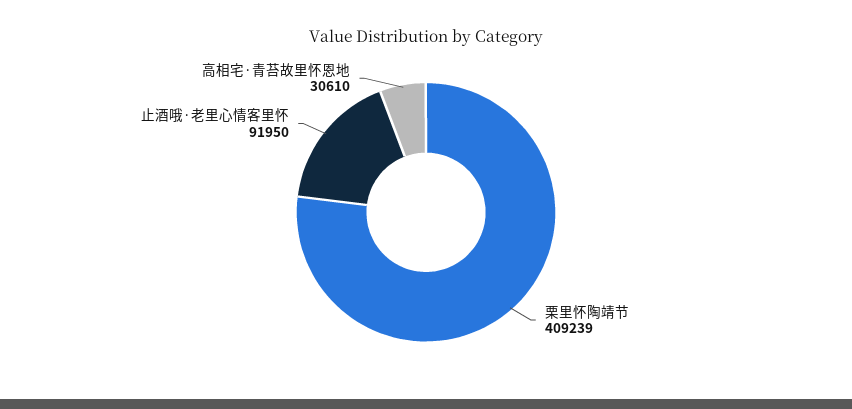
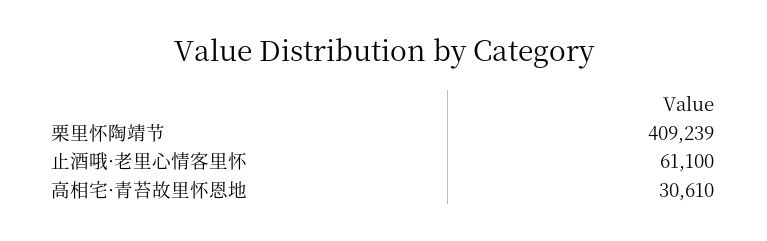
  {
    "栗里怀陶靖节": 409239,
-   "止酒哦·老里心情客里怀": 91950,
+   "止酒哦·老里心情客里怀": 61100,
    "高相宅·青苔故里怀恩地": 30610
  }

